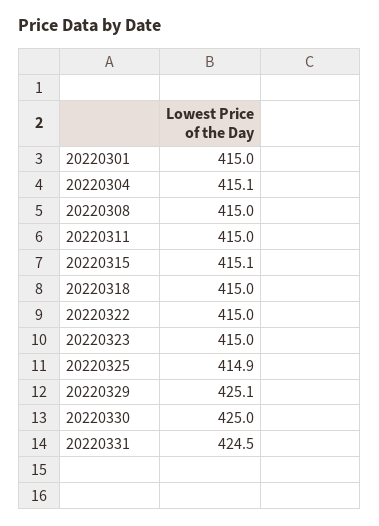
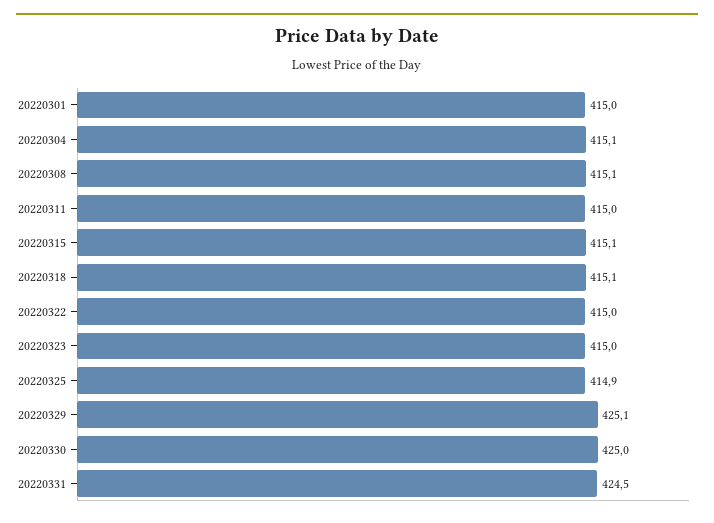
  {
    "20220301": 415,
    "20220304": 415.1,
-   "20220308": 415,
+   "20220308": 415.1,
    "20220311": 415,
    "20220315": 415.1,
-   "20220318": 415,
+   "20220318": 415.1,
    "20220322": 415,
    "20220323": 415,
    "20220325": 414.9,
    "20220329": 425.1,
    "20220330": 425,
    "20220331": 424.5
  }

